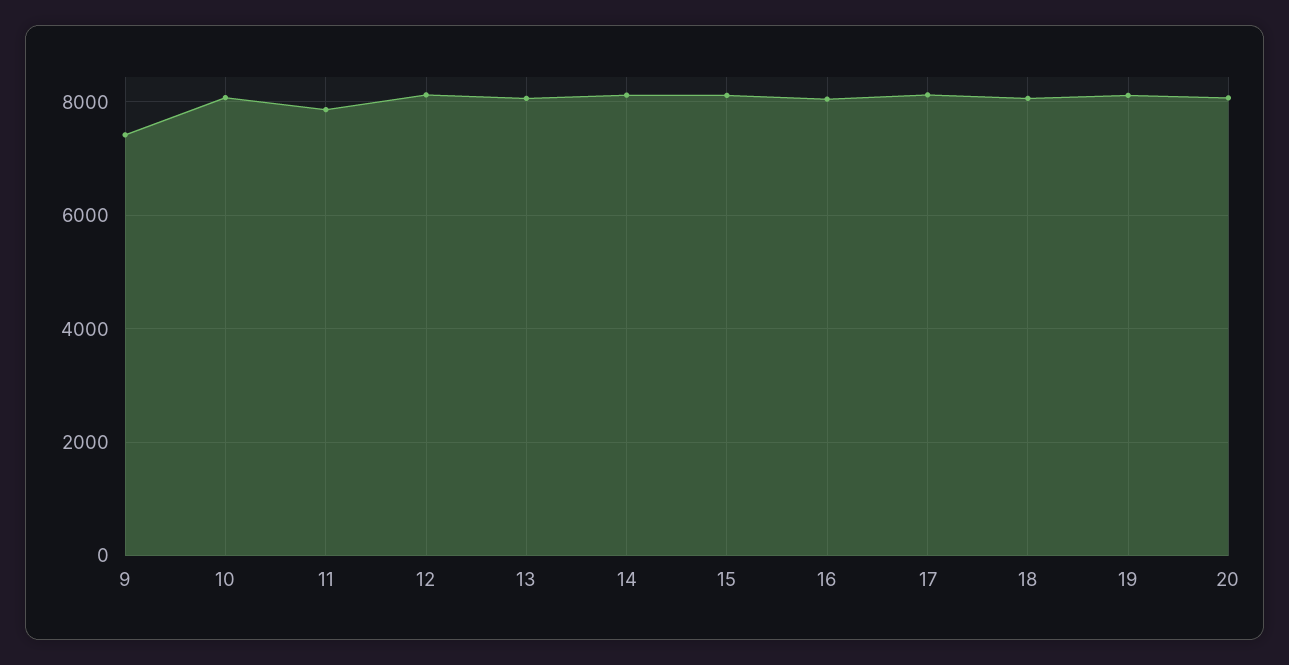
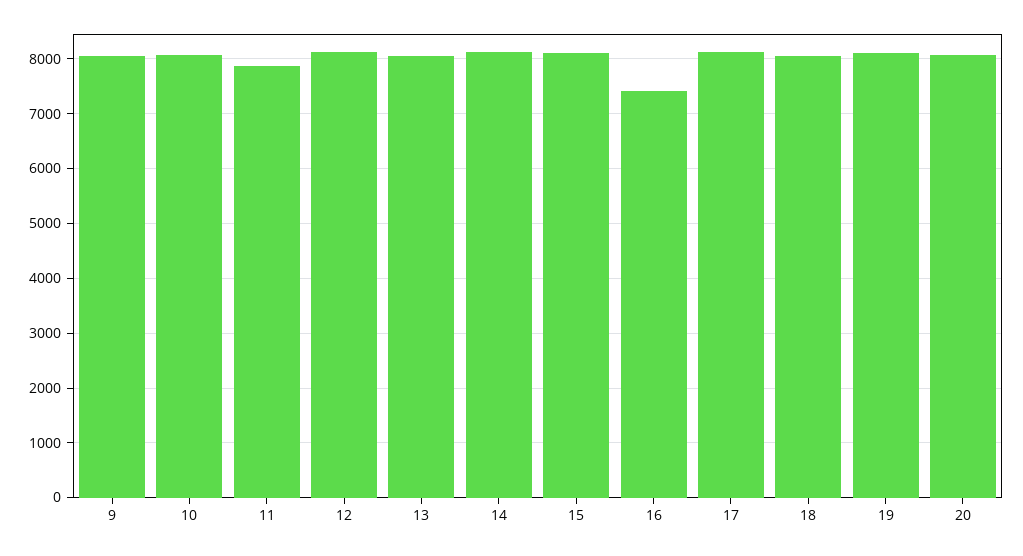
  {
-   "9": 7400,
+   "9": 8000,
    "10": 8000,
    "11": 7800,
    "12": 8200,
    "13": 8000,
    "14": 8200,
    "15": 8200,
-   "16": 8000,
+   "16": 7400,
    "17": 8200,
    "18": 8000,
    "19": 8200,
    "20": 8000
  }

